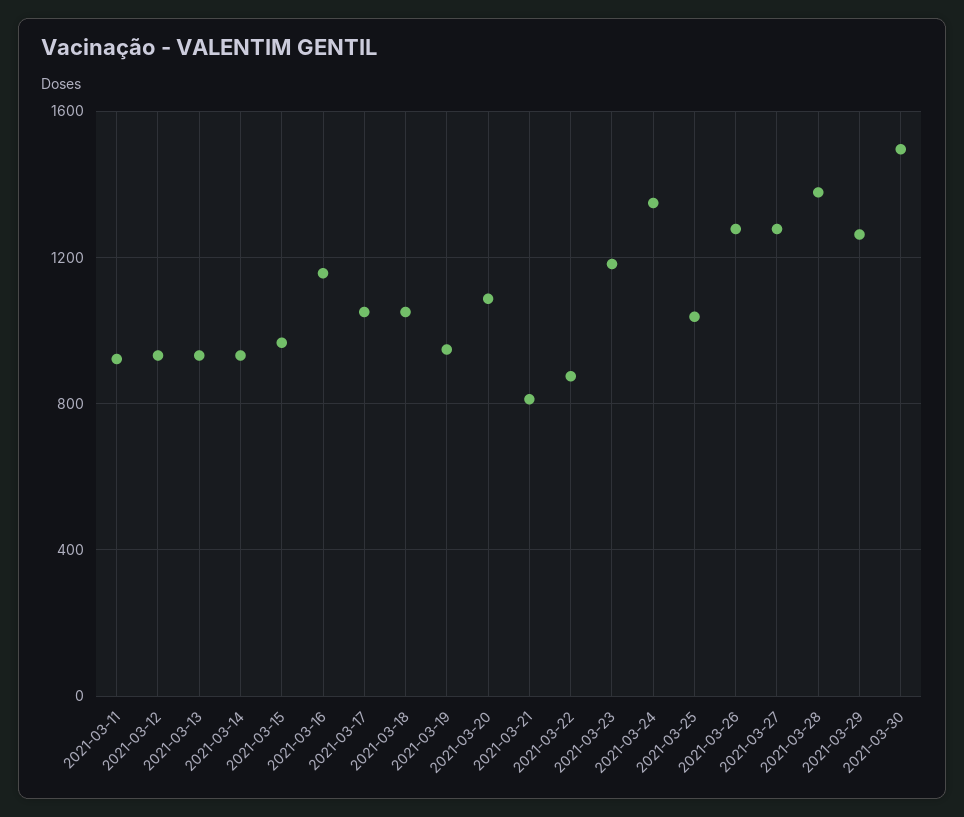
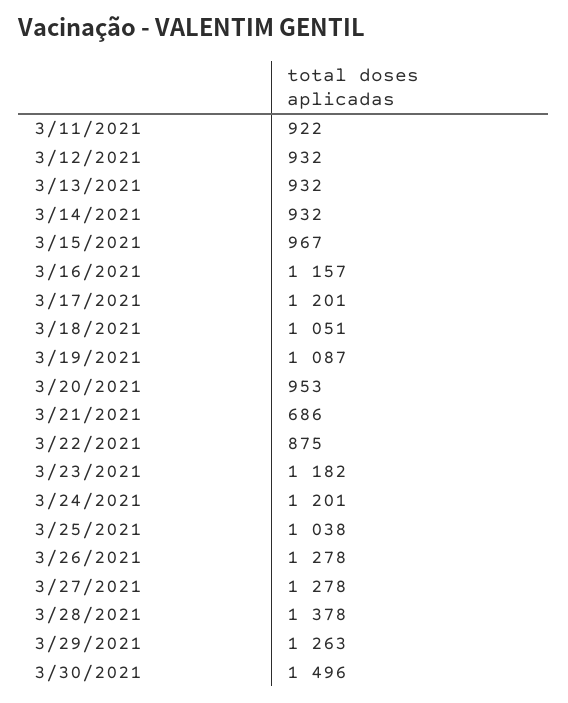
  {
    "2021-03-11": 922,
    "2021-03-12": 932,
    "2021-03-13": 932,
    "2021-03-14": 932,
    "2021-03-15": 967,
    "2021-03-16": 1157,
-   "2021-03-17": 1050,
+   "2021-03-17": 1201,
    "2021-03-18": 1051,
-   "2021-03-19": 950,
+   "2021-03-19": 1087,
-   "2021-03-20": 1100,
+   "2021-03-20": 953,
-   "2021-03-21": 800,
+   "2021-03-21": 686,
    "2021-03-22": 875,
    "2021-03-23": 1182,
-   "2021-03-24": 1350,
+   "2021-03-24": 1201,
    "2021-03-25": 1038,
    "2021-03-26": 1278,
    "2021-03-27": 1278,
    "2021-03-28": 1378,
    "2021-03-29": 1263,
    "2021-03-30": 1496
  }

